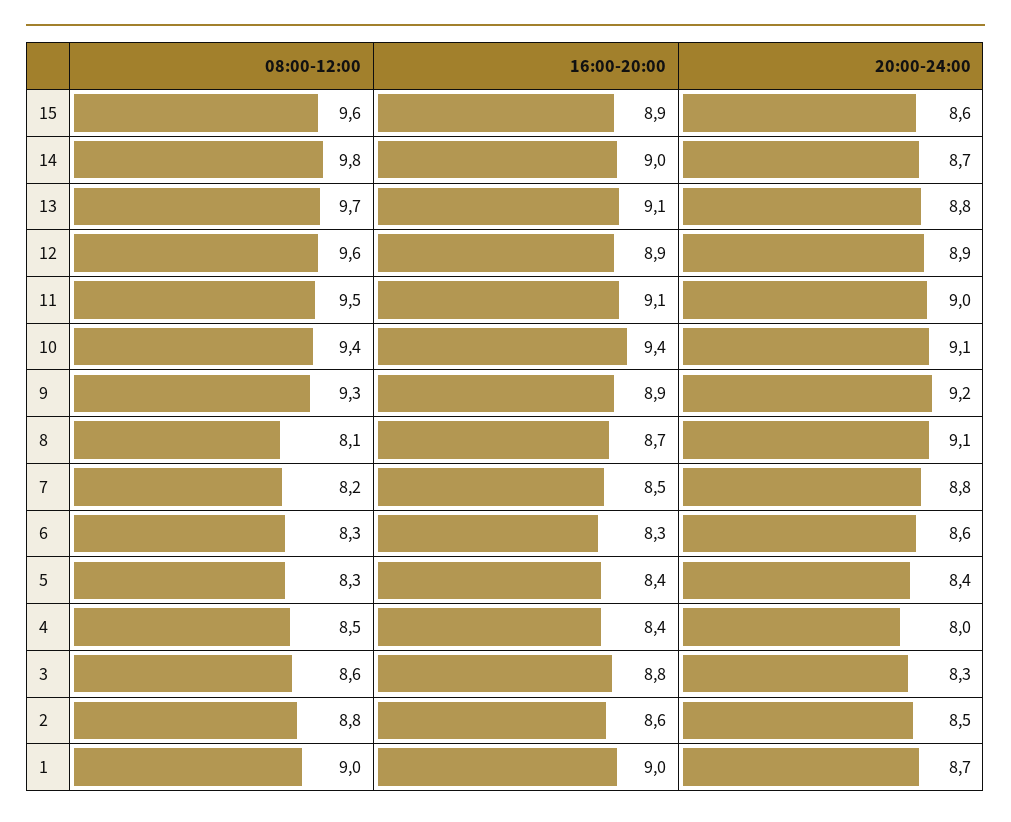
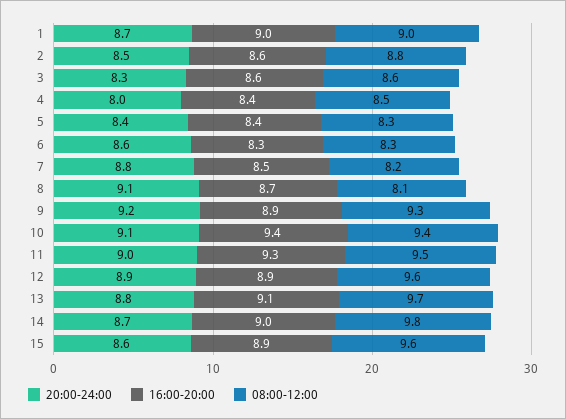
  {
    "08:00-12:00": {
      "15": 9.6,
      "14": 9.8,
      "13": 9.7,
      "12": 9.6,
      "11": 9.5,
      "10": 9.4,
      "9": 9.3,
      "8": 8.1,
      "7": 8.2,
      "6": 8.3,
      "5": 8.3,
      "4": 8.5,
      "3": 8.6,
      "2": 8.8,
      "1": 9
    },
    "16:00-20:00": {
      "15": 8.9,
      "14": 9,
      "13": 9.1,
      "12": 8.9,
-     "11": 9.1,
+     "11": 9.3,
      "10": 9.4,
      "9": 8.9,
      "8": 8.7,
      "7": 8.5,
      "6": 8.3,
      "5": 8.4,
      "4": 8.4,
-     "3": 8.8,
+     "3": 8.6,
      "2": 8.6,
      "1": 9
    },
    "20:00-24:00": {
      "15": 8.6,
      "14": 8.7,
      "13": 8.8,
      "12": 8.9,
      "11": 9,
      "10": 9.1,
      "9": 9.2,
      "8": 9.1,
      "7": 8.8,
      "6": 8.6,
      "5": 8.4,
      "4": 8,
      "3": 8.3,
      "2": 8.5,
      "1": 8.7
    }
  }

